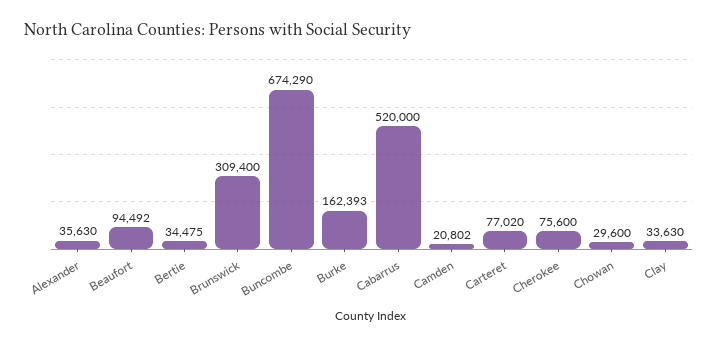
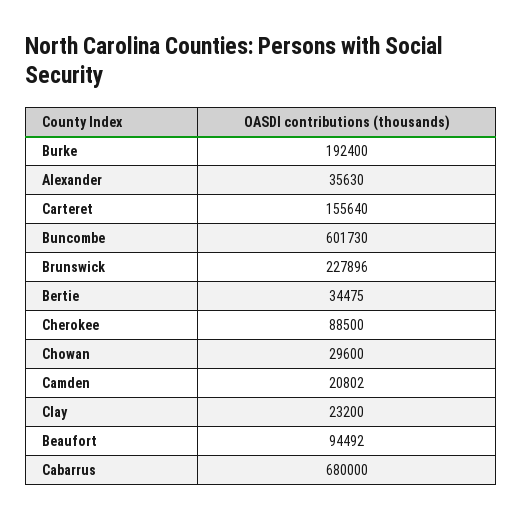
  {
    "Alexander": 35630,
    "Beaufort": 94492,
    "Bertie": 34475,
-   "Brunswick": 309400,
+   "Brunswick": 227896,
-   "Buncombe": 674290,
+   "Buncombe": 601730,
-   "Burke": 162393,
+   "Burke": 192400,
-   "Cabarrus": 520000,
+   "Cabarrus": 680000,
    "Camden": 20802,
-   "Carteret": 77020,
+   "Carteret": 155640,
-   "Cherokee": 75600,
+   "Cherokee": 88500,
    "Chowan": 29600,
-   "Clay": 33630
+   "Clay": 23200
  }

